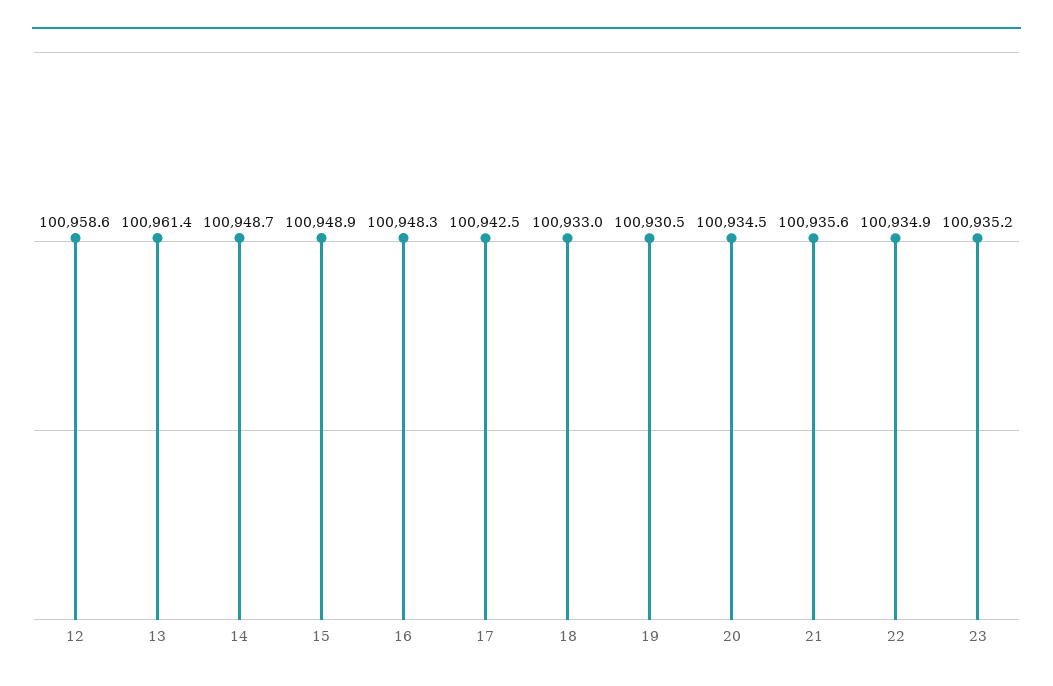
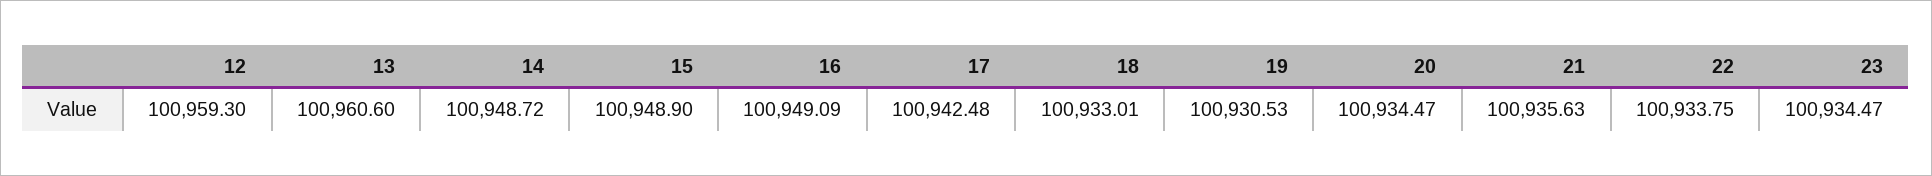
  {
-   "12": 100958.6,
+   "12": 100959.3,
-   "13": 100961.4,
+   "13": 100960.6,
    "14": 100948.72,
    "15": 100948.9,
-   "16": 100948.3,
+   "16": 100949.09,
    "17": 100942.48,
    "18": 100933.01,
    "19": 100930.53,
    "20": 100934.47,
    "21": 100935.63,
-   "22": 100934.9,
+   "22": 100933.75,
-   "23": 100935.2
+   "23": 100934.47
  }

